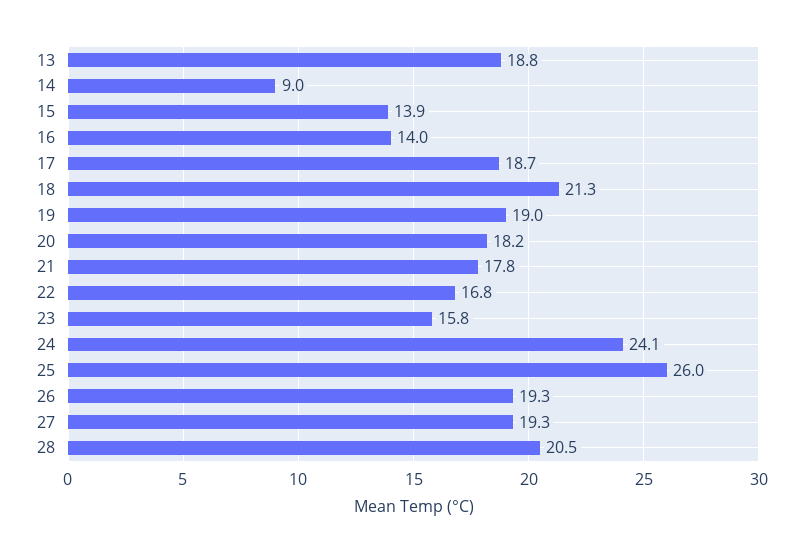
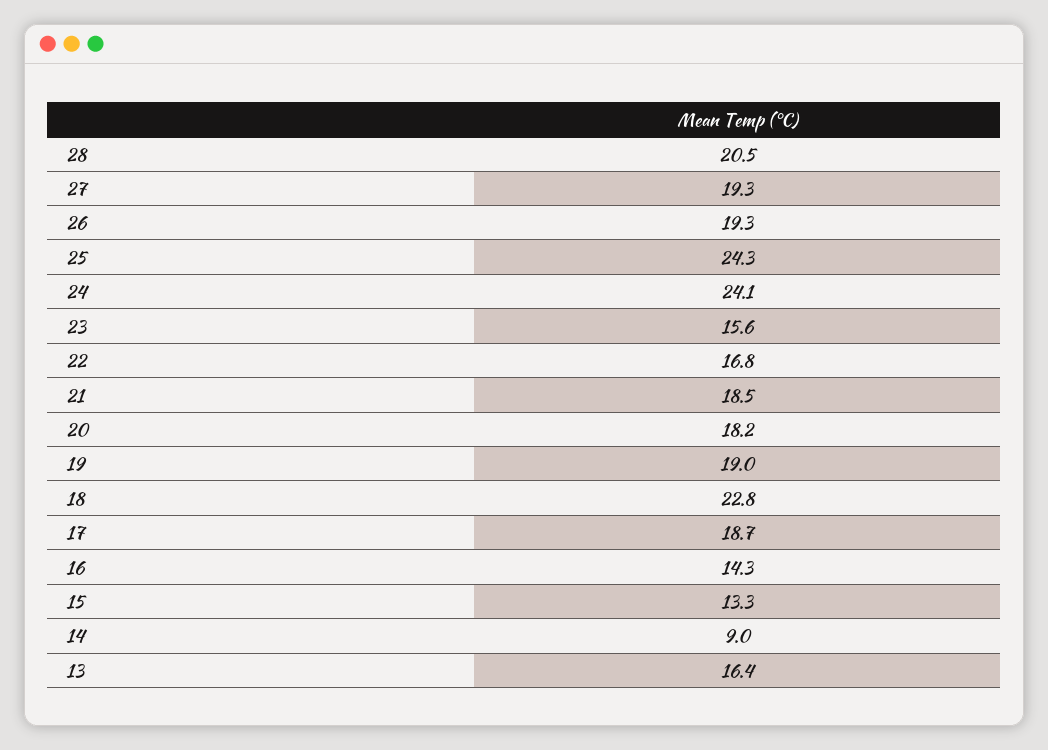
  {
-   "13": 18.8,
+   "13": 16.4,
    "14": 9,
-   "15": 13.9,
+   "15": 13.3,
-   "16": 14,
+   "16": 14.3,
    "17": 18.7,
-   "18": 21.3,
+   "18": 22.8,
    "19": 19,
    "20": 18.2,
-   "21": 17.8,
+   "21": 18.5,
    "22": 16.8,
-   "23": 15.8,
+   "23": 15.6,
    "24": 24.1,
-   "25": 26,
+   "25": 24.3,
    "26": 19.3,
    "27": 19.3,
    "28": 20.5
  }

